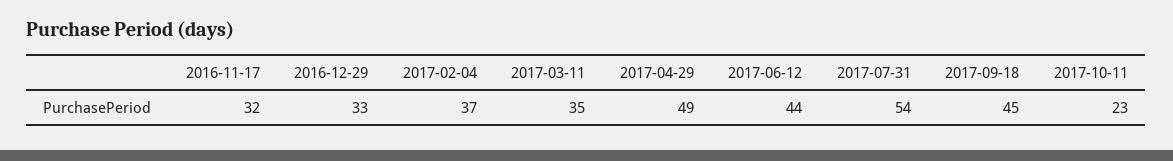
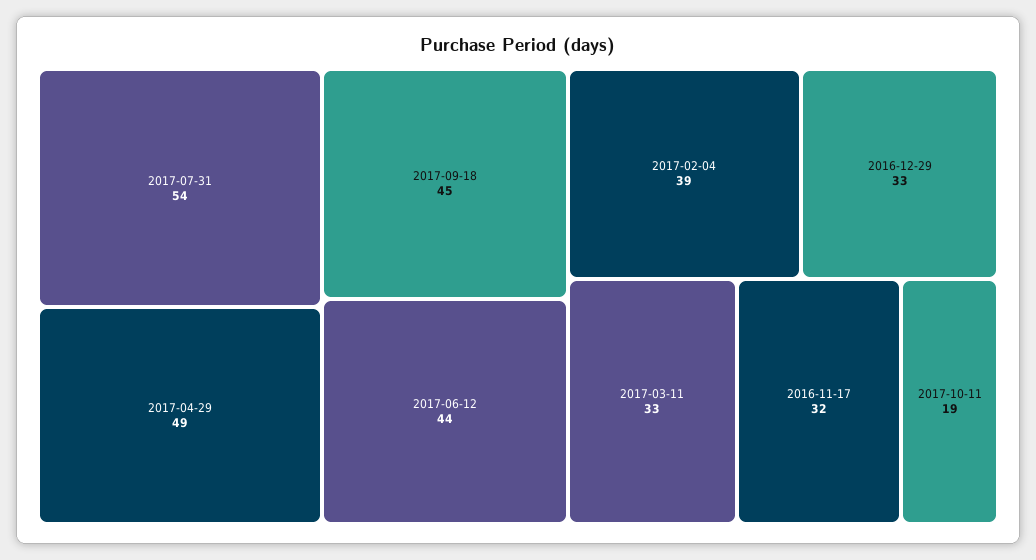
  {
    "2016-11-17": 32,
    "2016-12-29": 33,
-   "2017-02-04": 37,
+   "2017-02-04": 39,
-   "2017-03-11": 35,
+   "2017-03-11": 33,
    "2017-04-29": 49,
    "2017-06-12": 44,
    "2017-07-31": 54,
    "2017-09-18": 45,
-   "2017-10-11": 23
+   "2017-10-11": 19
  }

